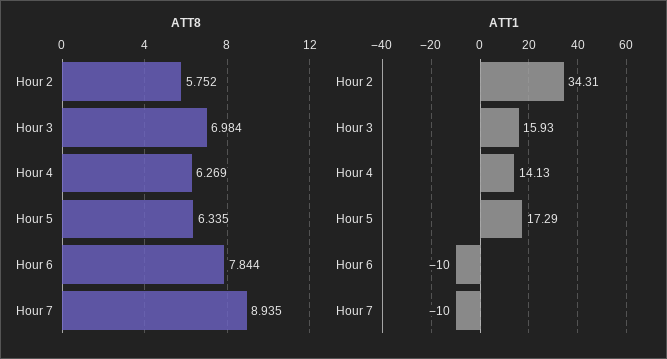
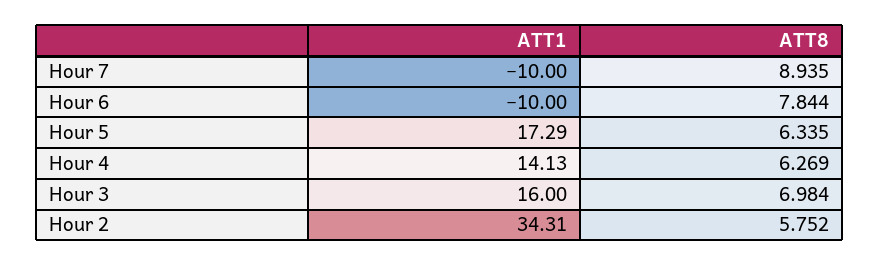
  {
    "ATT8": {
      "Hour 2": 5.752,
      "Hour 3": 6.984,
      "Hour 4": 6.269,
      "Hour 5": 6.335,
      "Hour 6": 7.844,
      "Hour 7": 8.935
    },
    "ATT1": {
      "Hour 2": 34.31,
-     "Hour 3": 15.93,
+     "Hour 3": 16,
      "Hour 4": 14.13,
      "Hour 5": 17.29,
      "Hour 6": -10,
      "Hour 7": -10
    }
  }

